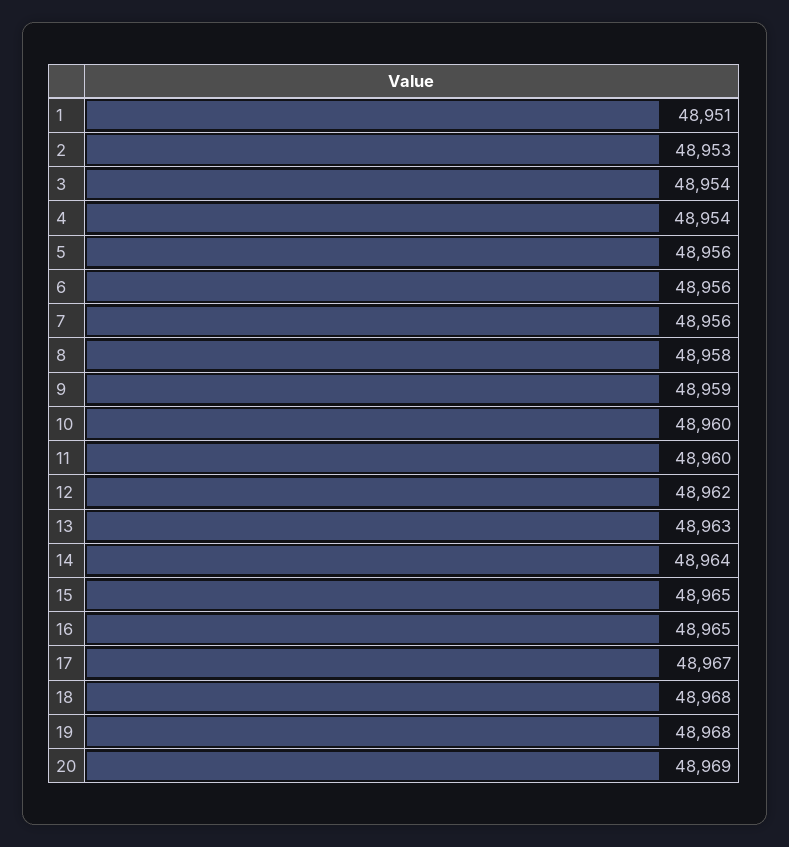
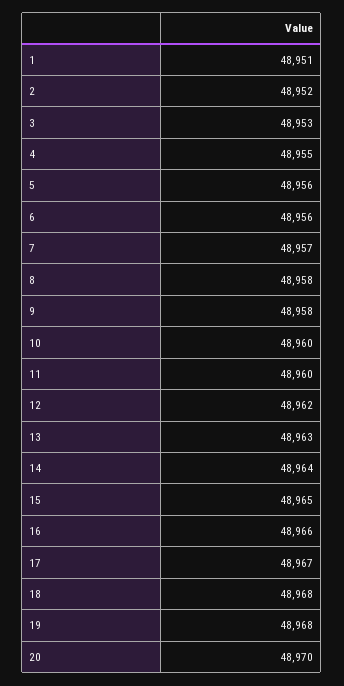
  {
    "1": 48951,
-   "2": 48953,
+   "2": 48952,
-   "3": 48954,
+   "3": 48953,
-   "4": 48954,
+   "4": 48955,
    "5": 48956,
    "6": 48956,
-   "7": 48956,
+   "7": 48957,
    "8": 48958,
-   "9": 48959,
+   "9": 48958,
    "10": 48960,
    "11": 48960,
    "12": 48962,
    "13": 48963,
    "14": 48964,
    "15": 48965,
-   "16": 48965,
+   "16": 48966,
    "17": 48967,
    "18": 48968,
    "19": 48968,
-   "20": 48969
+   "20": 48970
  }

